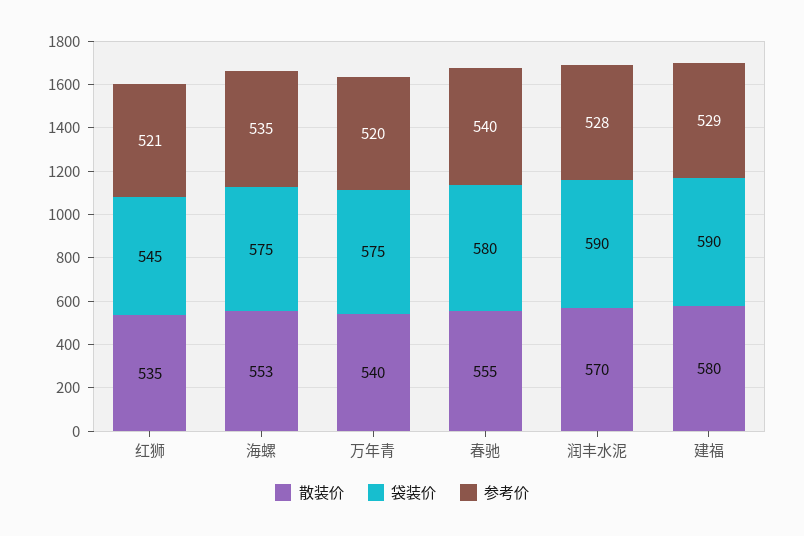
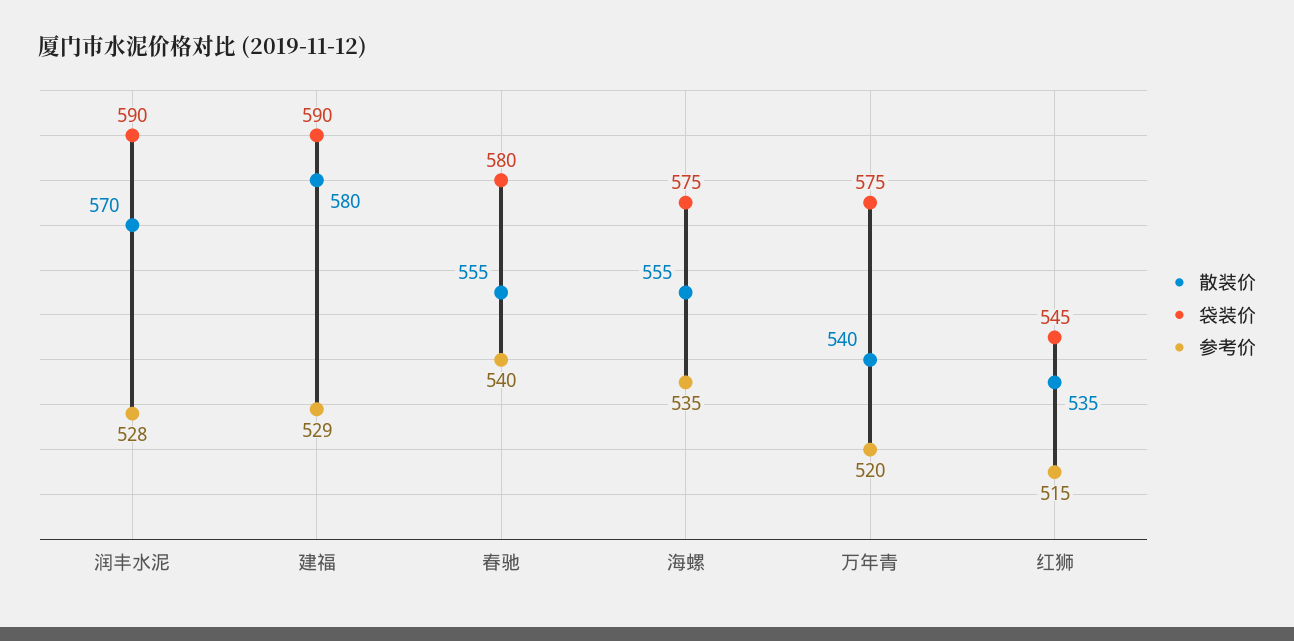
  {
    "散装价": {
      "红狮": 535,
-     "海螺": 553,
+     "海螺": 555,
      "万年青": 540,
      "春驰": 555,
      "润丰水泥": 570,
      "建福": 580
    },
    "袋装价": {
      "红狮": 545,
      "海螺": 575,
      "万年青": 575,
      "春驰": 580,
      "润丰水泥": 590,
      "建福": 590
    },
    "参考价": {
-     "红狮": 521,
+     "红狮": 515,
      "海螺": 535,
      "万年青": 520,
      "春驰": 540,
      "润丰水泥": 528,
      "建福": 529
    }
  }

